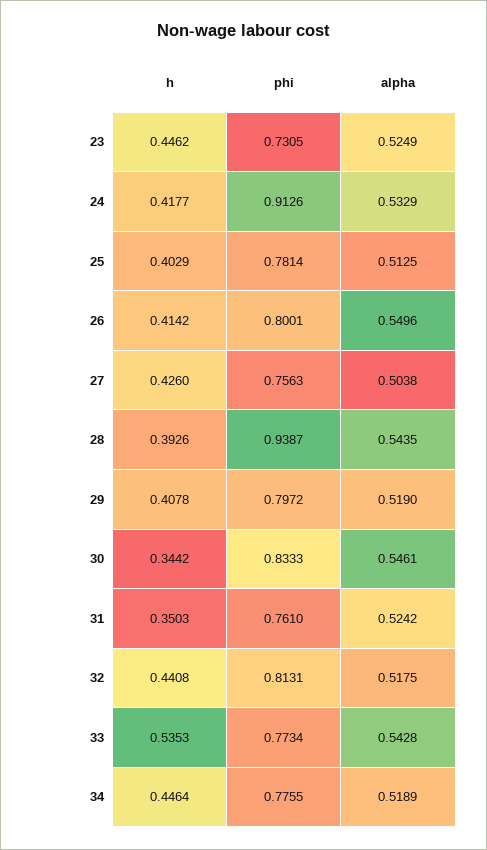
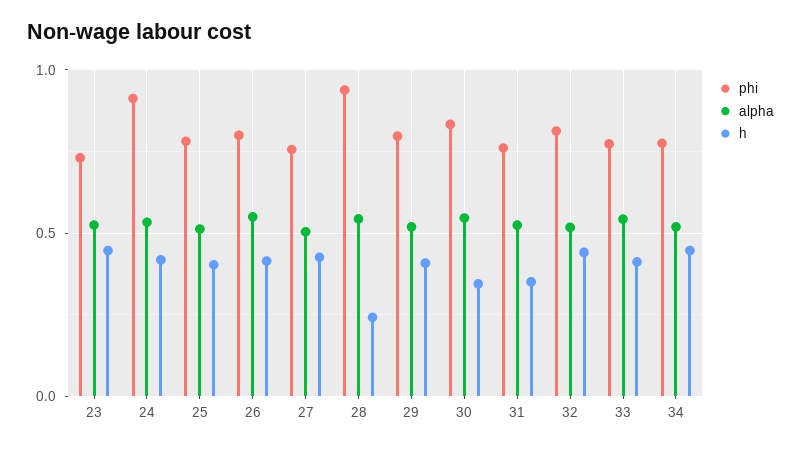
  {
    "h": {
      "23": 0.4462,
      "24": 0.4177,
      "25": 0.4029,
      "26": 0.4142,
      "27": 0.426,
-     "28": 0.3926,
+     "28": 0.25,
      "29": 0.4078,
      "30": 0.3442,
      "31": 0.3503,
      "32": 0.4408,
-     "33": 0.5353,
+     "33": 0.4,
      "34": 0.4464
    },
    "phi": {
      "23": 0.7305,
      "24": 0.9126,
      "25": 0.7814,
      "26": 0.8001,
      "27": 0.7563,
      "28": 0.9387,
      "29": 0.7972,
      "30": 0.8333,
      "31": 0.761,
      "32": 0.8131,
      "33": 0.7734,
      "34": 0.7755
    },
    "alpha": {
      "23": 0.5249,
      "24": 0.5329,
      "25": 0.5125,
      "26": 0.5496,
      "27": 0.5038,
      "28": 0.5435,
      "29": 0.519,
      "30": 0.5461,
      "31": 0.5242,
      "32": 0.5175,
      "33": 0.5428,
      "34": 0.5189
    }
  }

